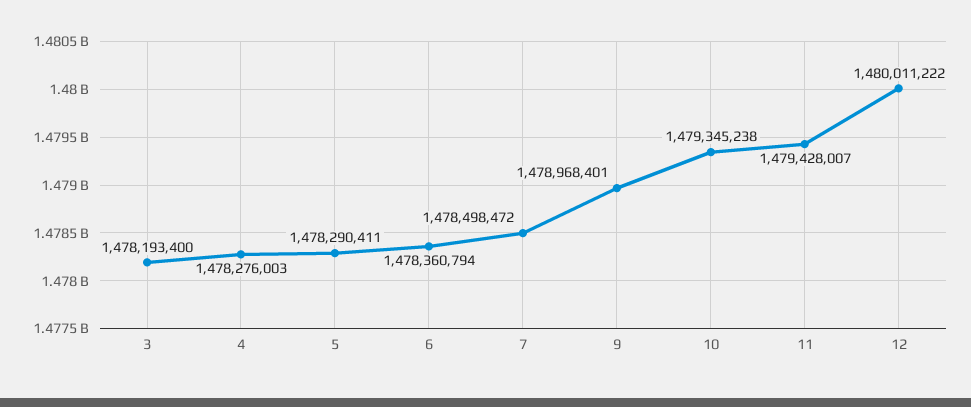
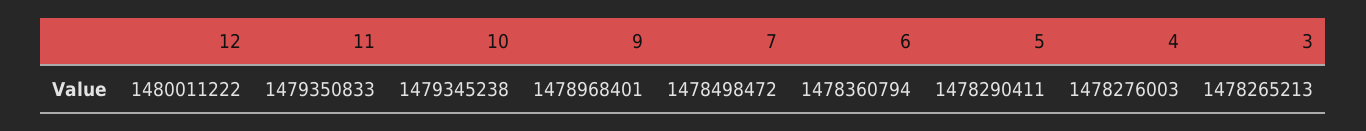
  {
-   "3": 1478193400,
+   "3": 1478265213,
    "4": 1478276003,
    "5": 1478290411,
    "6": 1478360794,
    "7": 1478498472,
    "9": 1478968401,
    "10": 1479345238,
-   "11": 1479428007,
+   "11": 1479350833,
    "12": 1480011222
  }

